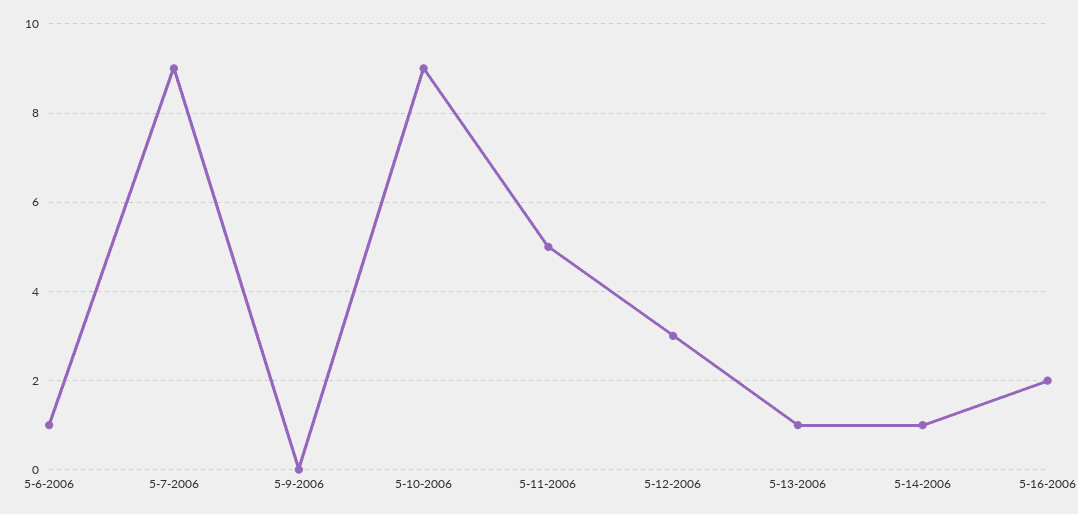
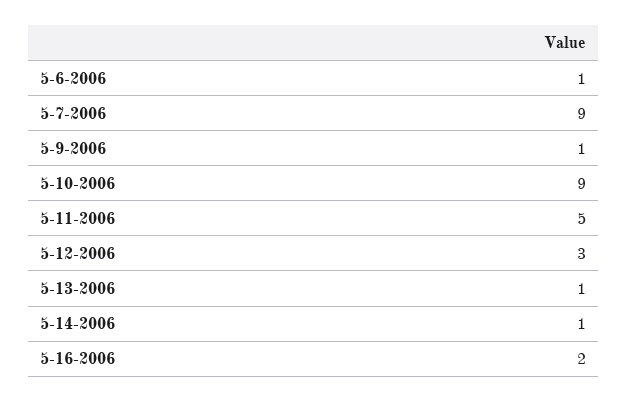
  {
    "5-6-2006": 1,
    "5-7-2006": 9,
-   "5-9-2006": 0,
+   "5-9-2006": 1,
    "5-10-2006": 9,
    "5-11-2006": 5,
    "5-12-2006": 3,
    "5-13-2006": 1,
    "5-14-2006": 1,
    "5-16-2006": 2
  }

